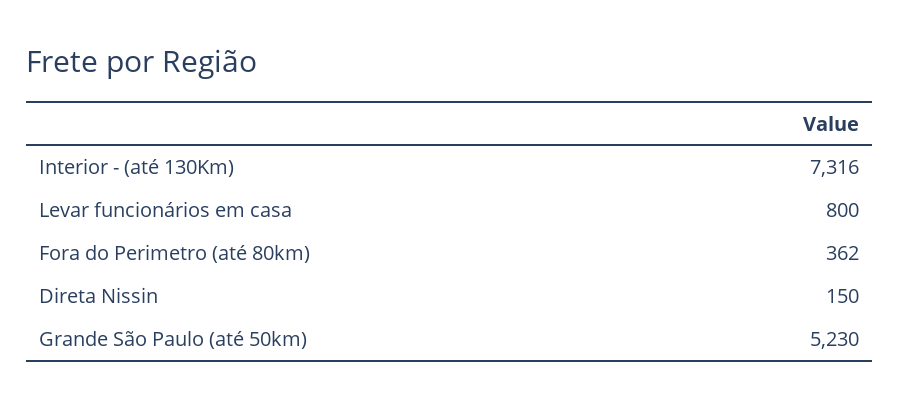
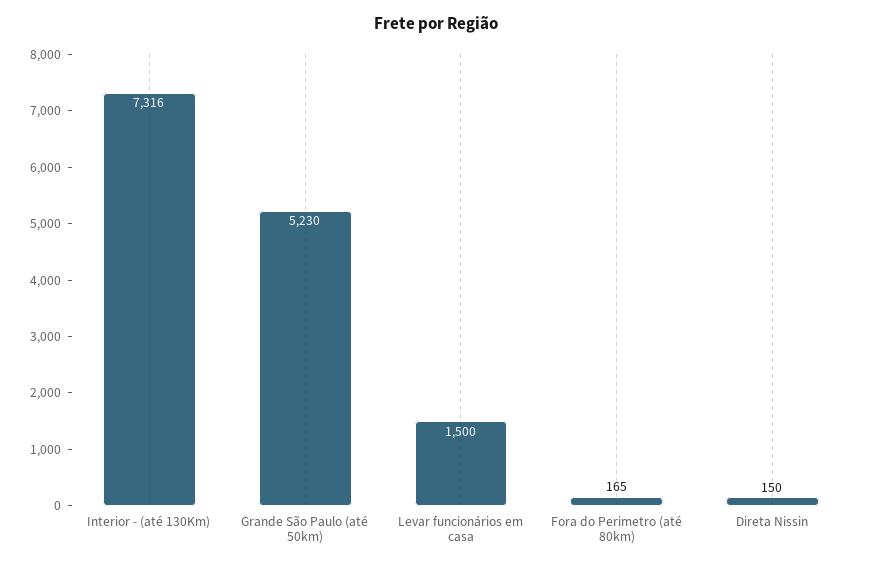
  {
    "Interior - (até 130Km)": 7316,
-   "Levar funcionários em casa": 800,
+   "Levar funcionários em casa": 1500,
-   "Fora do Perimetro (até 80km)": 362,
+   "Fora do Perimetro (até 80km)": 165,
    "Direta Nissin": 150,
    "Grande São Paulo (até 50km)": 5230
  }

